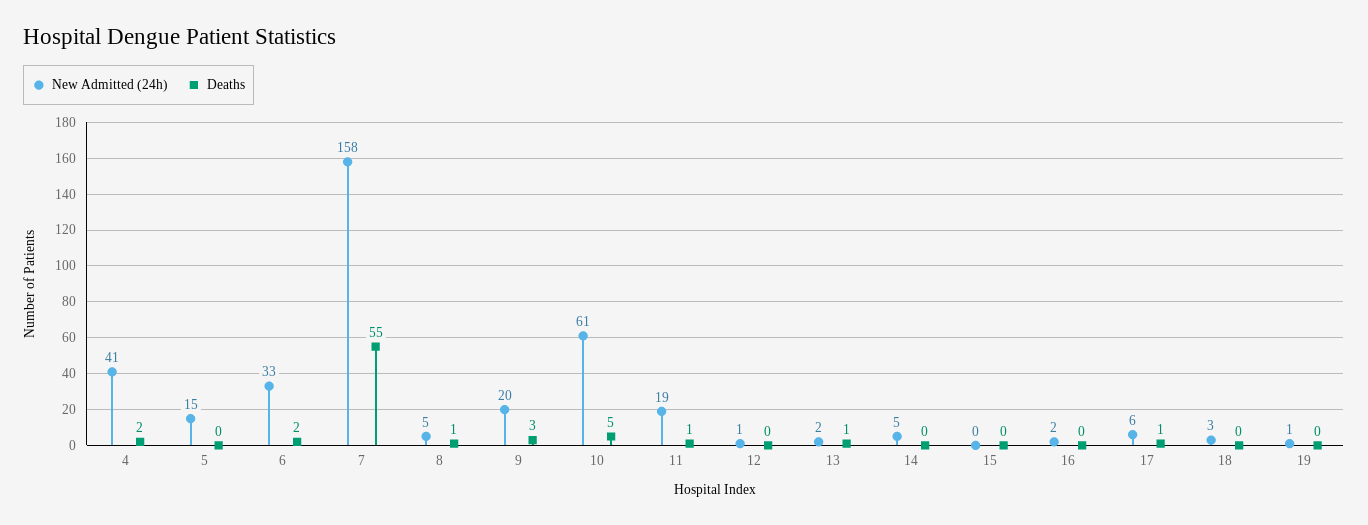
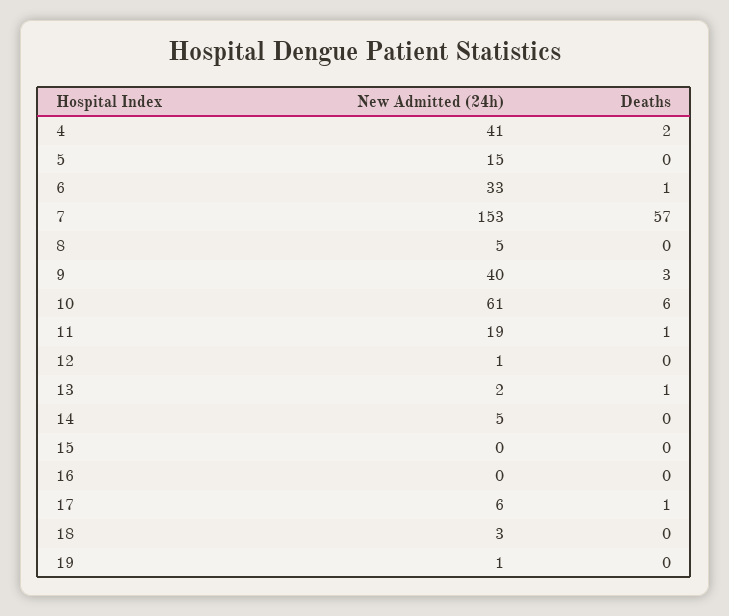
  {
    "New Admitted (24h)": {
      "4": 41,
      "5": 15,
      "6": 33,
-     "7": 158,
+     "7": 153,
      "8": 5,
-     "9": 20,
+     "9": 40,
      "10": 61,
      "11": 19,
      "12": 1,
      "13": 2,
      "14": 5,
      "15": 0,
-     "16": 2,
+     "16": 0,
      "17": 6,
      "18": 3,
      "19": 1
    },
    "Deaths": {
      "4": 2,
      "5": 0,
-     "6": 2,
+     "6": 1,
-     "7": 55,
+     "7": 57,
-     "8": 1,
+     "8": 0,
      "9": 3,
-     "10": 5,
+     "10": 6,
      "11": 1,
      "12": 0,
      "13": 1,
      "14": 0,
      "15": 0,
      "16": 0,
      "17": 1,
      "18": 0,
      "19": 0
    }
  }

